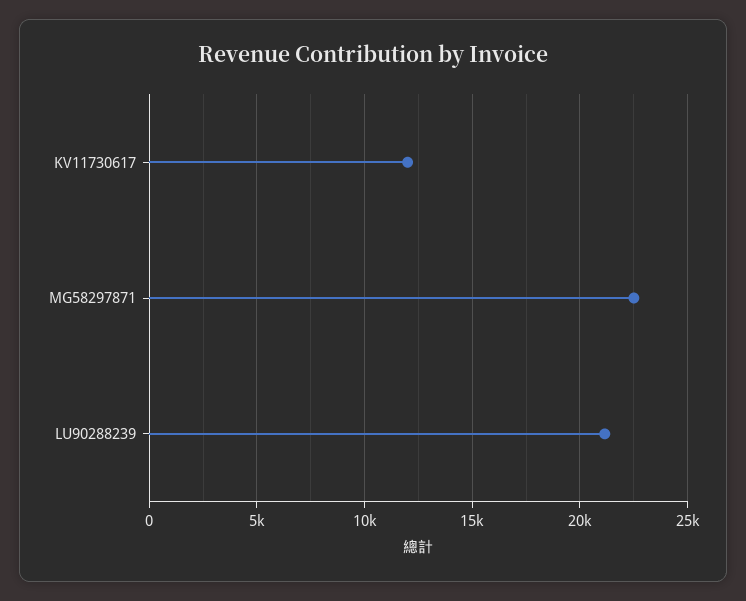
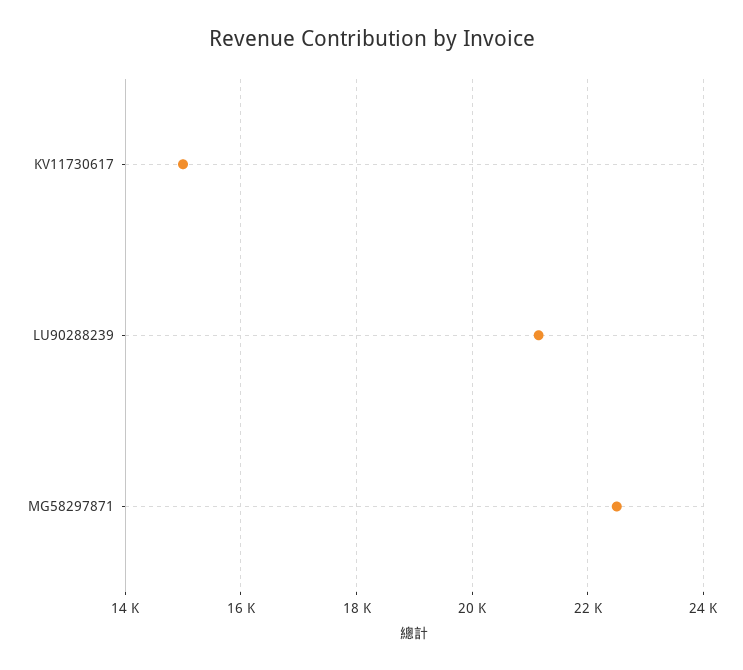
  {
-   "KV11730617": 12000,
+   "KV11730617": 15000,
    "MG58297871": 22600,
    "LU90288239": 21200
  }

